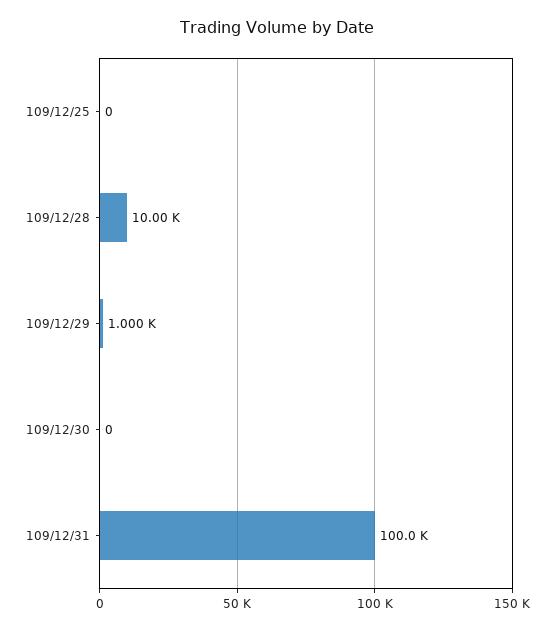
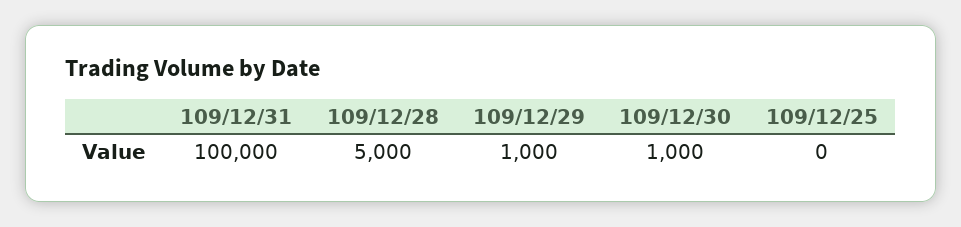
  {
    "109/12/25": 0,
-   "109/12/28": 10000,
+   "109/12/28": 5000,
    "109/12/29": 1000,
-   "109/12/30": 0,
+   "109/12/30": 1000,
    "109/12/31": 100000
  }

